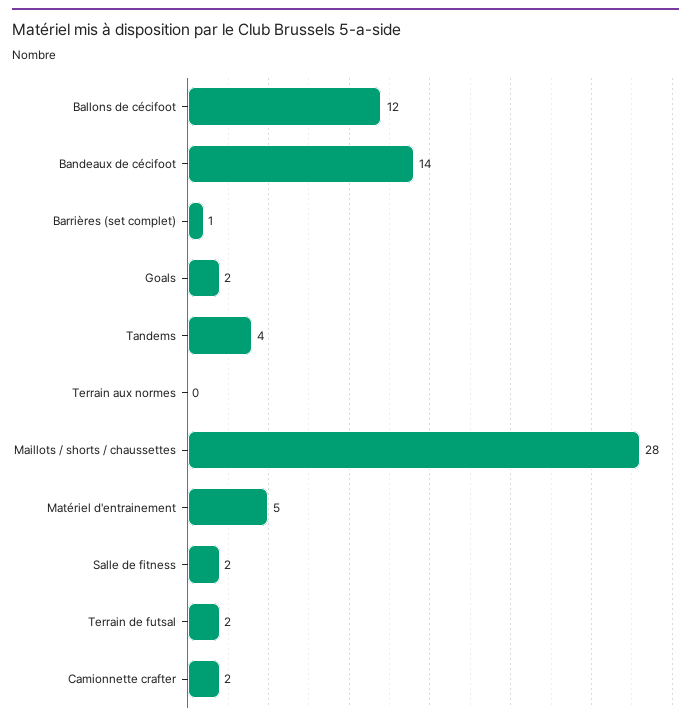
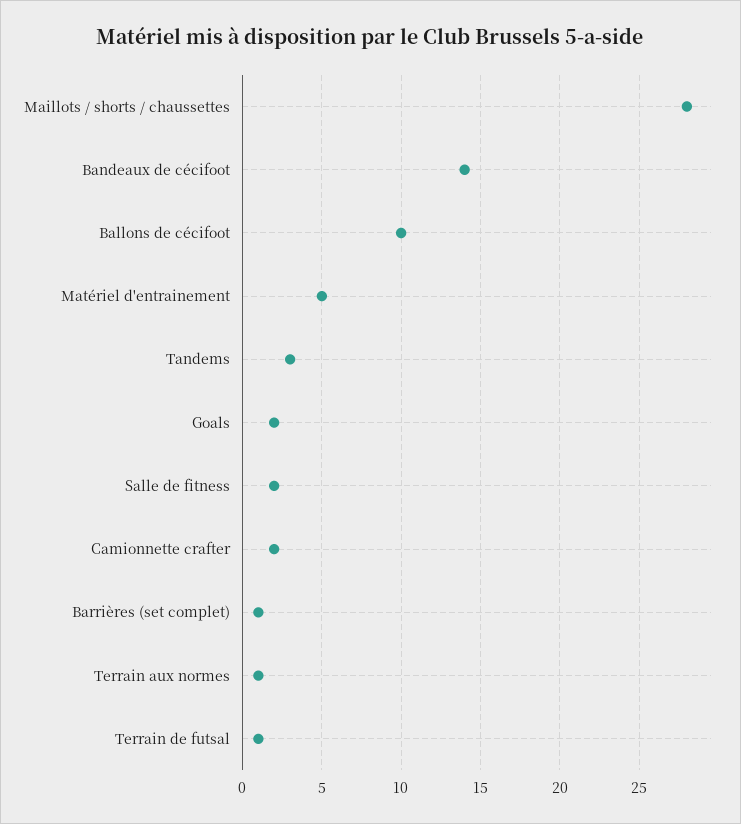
  {
-   "Ballons de cécifoot": 12,
+   "Ballons de cécifoot": 10,
    "Bandeaux de cécifoot": 14,
    "Barrières (set complet)": 1,
    "Goals": 2,
-   "Tandems": 4,
+   "Tandems": 3,
-   "Terrain aux normes": 0,
+   "Terrain aux normes": 1,
    "Maillots / shorts / chaussettes": 28,
    "Matériel d'entrainement": 5,
    "Salle de fitness": 2,
-   "Terrain de futsal": 2,
+   "Terrain de futsal": 1,
    "Camionnette crafter": 2
  }

